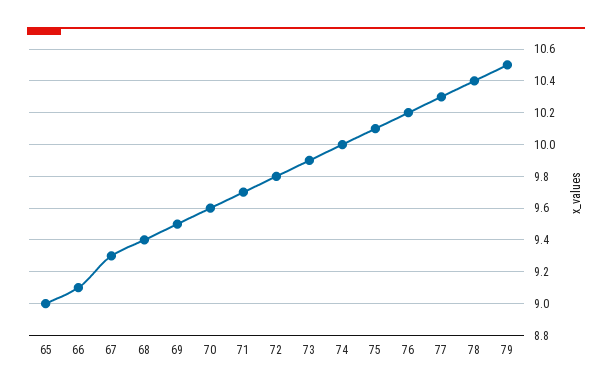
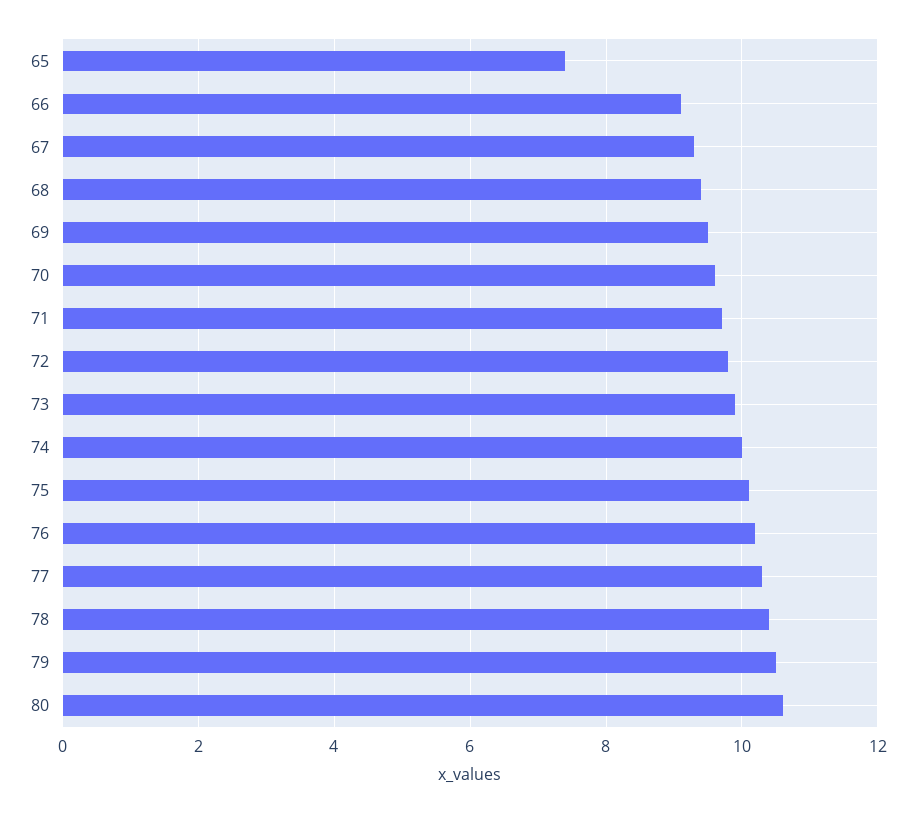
  {
-   "65": 9,
+   "65": 7.5,
    "66": 9.1,
    "67": 9.3,
    "68": 9.4,
    "69": 9.5,
    "70": 9.6,
    "71": 9.7,
    "72": 9.8,
    "73": 9.9,
    "74": 10,
    "75": 10.1,
    "76": 10.2,
    "77": 10.3,
    "78": 10.4,
-   "79": 10.5
+   "79": 10.5,
+   "80": 10.5
  }

